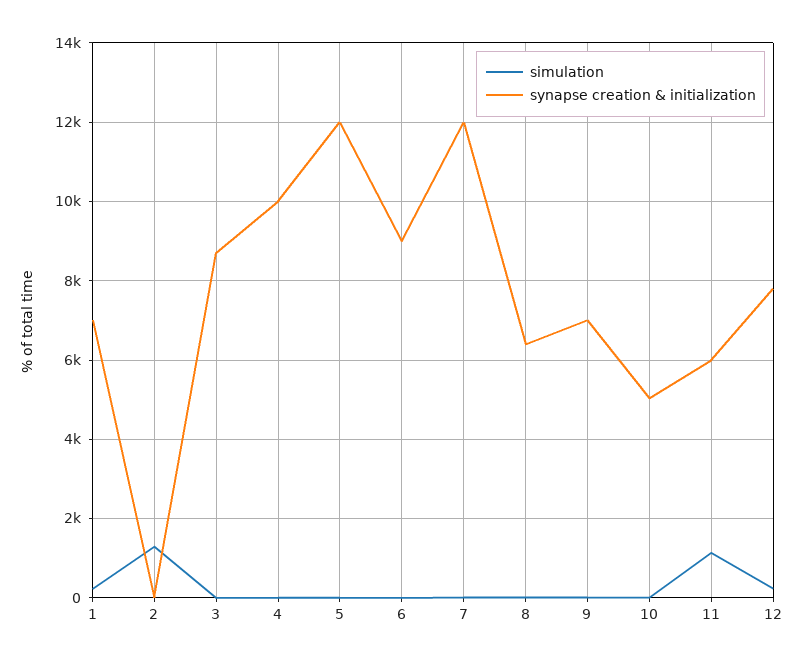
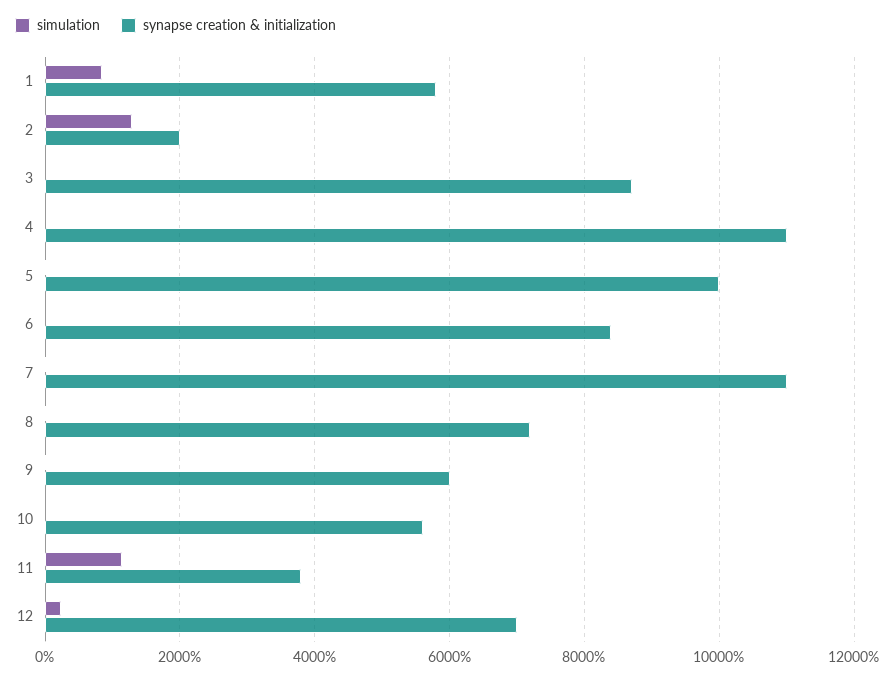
  {
    "simulation": {
-     "1": 200,
+     "1": 800,
      "2": 1200,
      "3": 0,
      "4": 0,
      "5": 0,
      "6": 0,
      "7": 0,
      "8": 0,
      "9": 0,
      "10": 0,
      "11": 1200,
      "12": 200
    },
    "synapse creation & initialization": {
-     "1": 7000,
+     "1": 5800,
-     "2": 0,
+     "2": 2000,
      "3": 8800,
-     "4": 10000,
+     "4": 11000,
-     "5": 12000,
+     "5": 10000,
-     "6": 9000,
+     "6": 8400,
-     "7": 12000,
+     "7": 11000,
-     "8": 6400,
+     "8": 7200,
-     "9": 7000,
+     "9": 6000,
-     "10": 5000,
+     "10": 5600,
-     "11": 6000,
+     "11": 3800,
-     "12": 7800
+     "12": 7000
    }
  }

